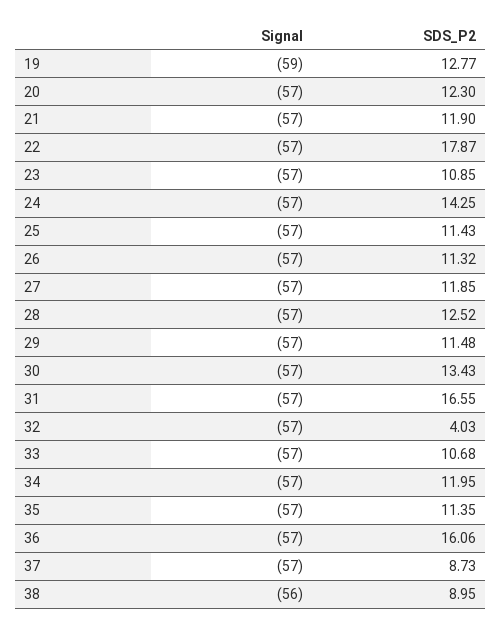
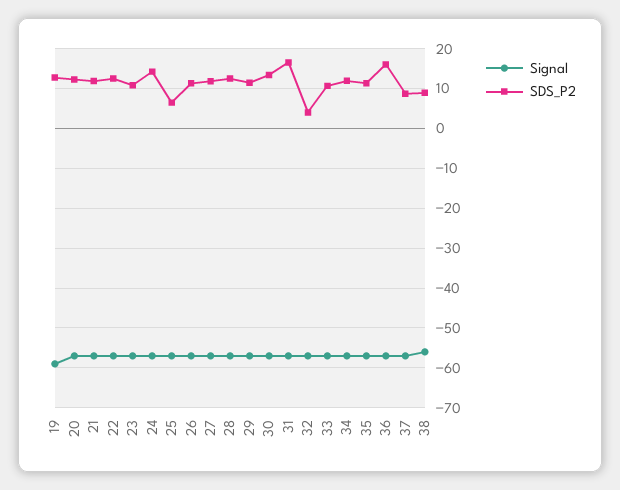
  {
    "Signal": {
      "19": -59,
      "20": -57,
      "21": -57,
      "22": -57,
      "23": -57,
      "24": -57,
      "25": -57,
      "26": -57,
      "27": -57,
      "28": -57,
      "29": -57,
      "30": -57,
      "31": -57,
      "32": -57,
      "33": -57,
      "34": -57,
      "35": -57,
      "36": -57,
      "37": -57,
      "38": -56
    },
    "SDS_P2": {
      "19": 12.77,
      "20": 12.3,
      "21": 11.9,
-     "22": 17.87,
+     "22": 12,
      "23": 10.85,
      "24": 14.25,
-     "25": 11.43,
+     "25": 6,
      "26": 11.32,
      "27": 11.85,
      "28": 12.52,
      "29": 11.48,
      "30": 13.43,
      "31": 16.55,
      "32": 4.03,
      "33": 10.68,
      "34": 11.95,
      "35": 11.35,
      "36": 16.06,
      "37": 8.73,
      "38": 8.95
    }
  }

